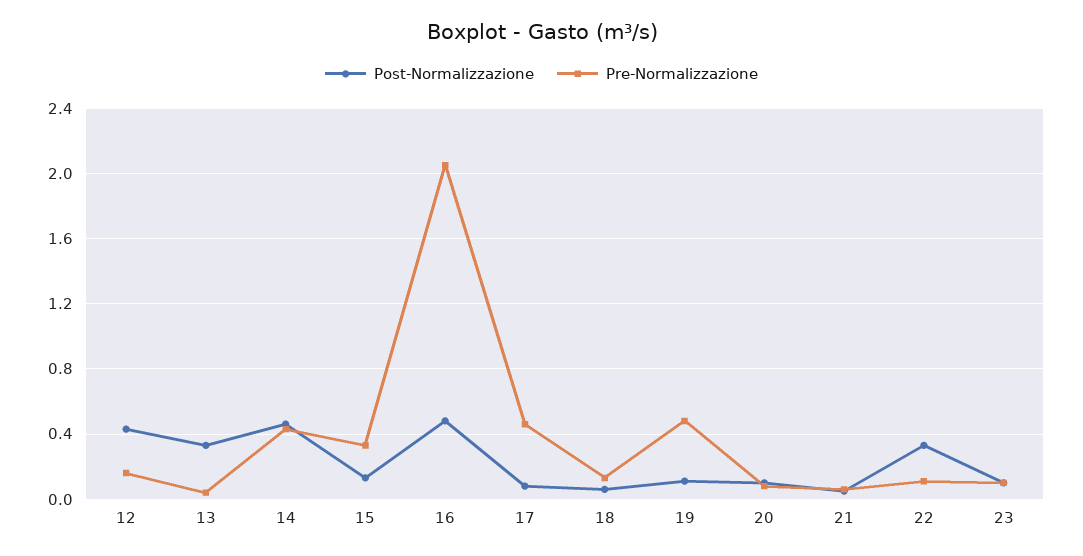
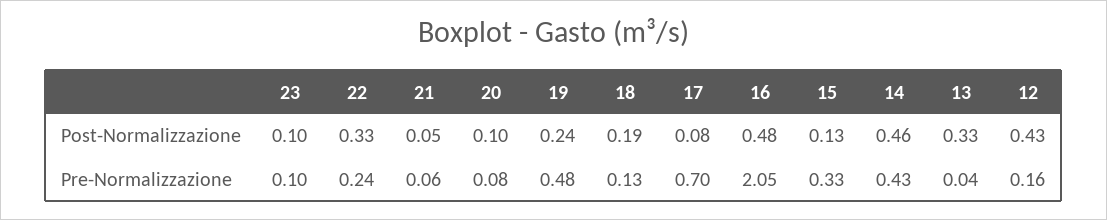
  {
    "Post-Normalizzazione": {
      "12": 0.43,
      "13": 0.33,
      "14": 0.46,
      "15": 0.13,
      "16": 0.48,
      "17": 0.08,
-     "18": 0.05,
+     "18": 0.19,
-     "19": 0.1,
+     "19": 0.24,
      "20": 0.1,
      "21": 0.05,
      "22": 0.33,
      "23": 0.1
    },
    "Pre-Normalizzazione": {
      "12": 0.16,
      "13": 0.04,
      "14": 0.43,
      "15": 0.33,
      "16": 2.05,
-     "17": 0.45,
+     "17": 0.7,
      "18": 0.13,
      "19": 0.48,
      "20": 0.08,
      "21": 0.06,
-     "22": 0.1,
+     "22": 0.24,
      "23": 0.1
    }
  }

